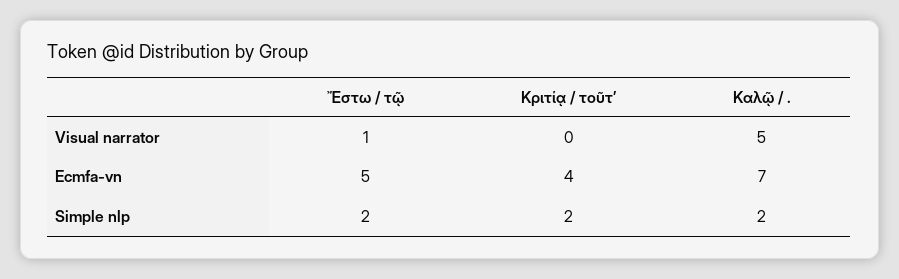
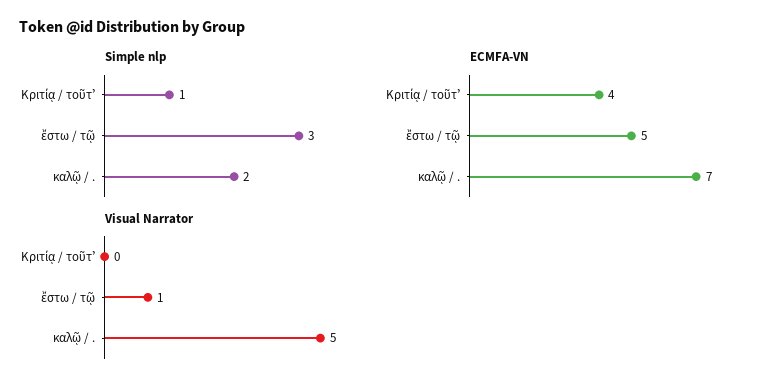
  {
    "Visual narrator": {
      "Ἔστω / τῷ": 1,
      "Κριτίᾳ / τοῦτʼ": 0,
      "Καλῷ / .": 5
    },
    "Ecmfa-vn": {
      "Ἔστω / τῷ": 5,
      "Κριτίᾳ / τοῦτʼ": 4,
      "Καλῷ / .": 7
    },
    "Simple nlp": {
-     "Ἔστω / τῷ": 2,
+     "Ἔστω / τῷ": 3,
-     "Κριτίᾳ / τοῦτʼ": 2,
+     "Κριτίᾳ / τοῦτʼ": 1,
      "Καλῷ / .": 2
    }
  }

